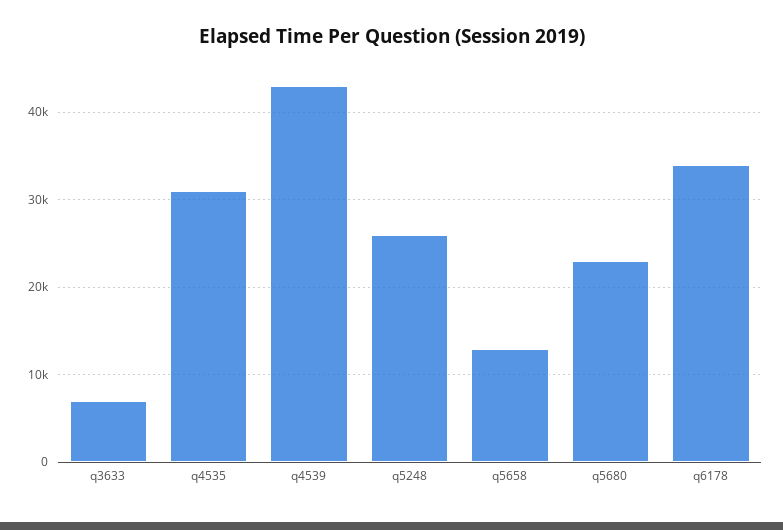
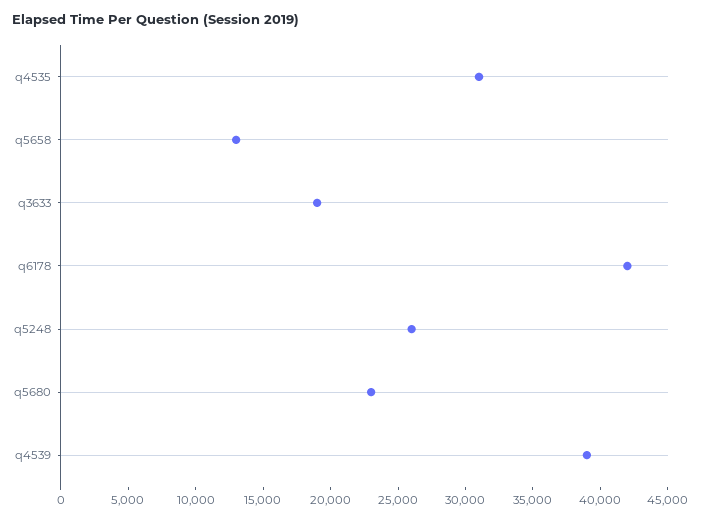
  {
-   "q3633": 7000,
+   "q3633": 19000,
    "q4535": 31000,
-   "q4539": 43000,
+   "q4539": 39000,
    "q5248": 26000,
    "q5658": 13000,
    "q5680": 23000,
-   "q6178": 34000
+   "q6178": 42000
  }

